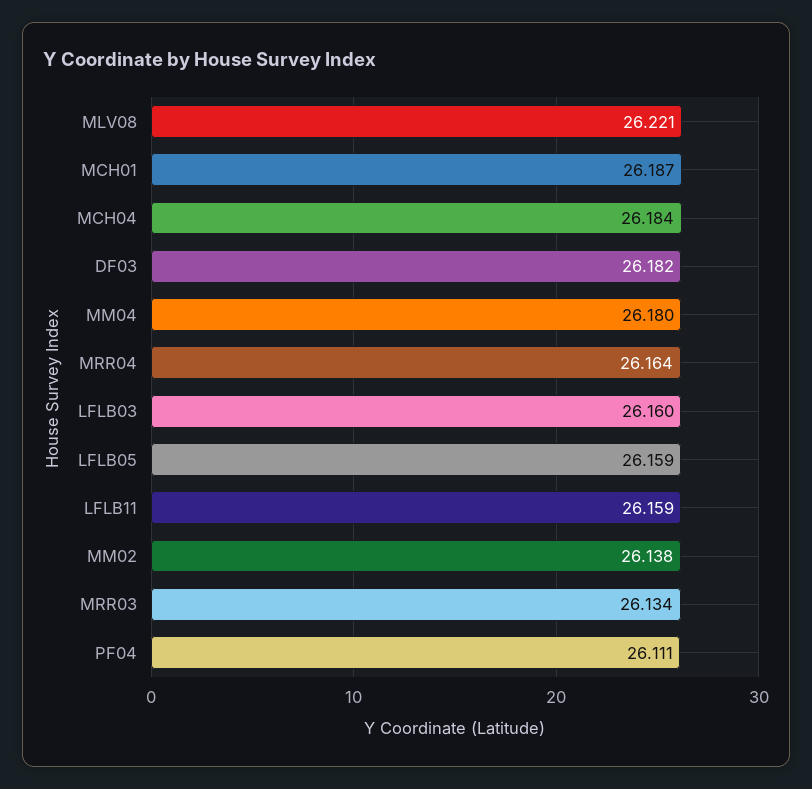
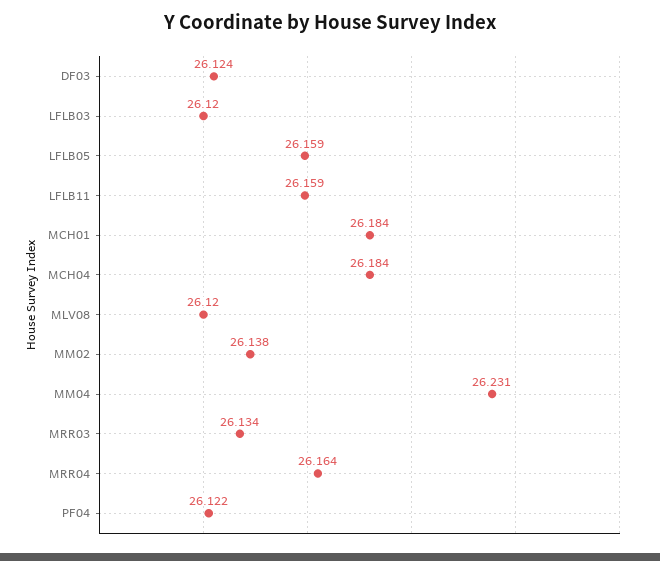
  {
-   "MLV08": 26.221,
+   "MLV08": 26.12,
-   "MCH01": 26.187,
+   "MCH01": 26.184,
    "MCH04": 26.184,
-   "DF03": 26.182,
+   "DF03": 26.124,
-   "MM04": 26.18,
+   "MM04": 26.231,
    "MRR04": 26.164,
-   "LFLB03": 26.16,
+   "LFLB03": 26.12,
    "LFLB05": 26.159,
    "LFLB11": 26.159,
    "MM02": 26.138,
    "MRR03": 26.134,
-   "PF04": 26.111
+   "PF04": 26.122
  }

